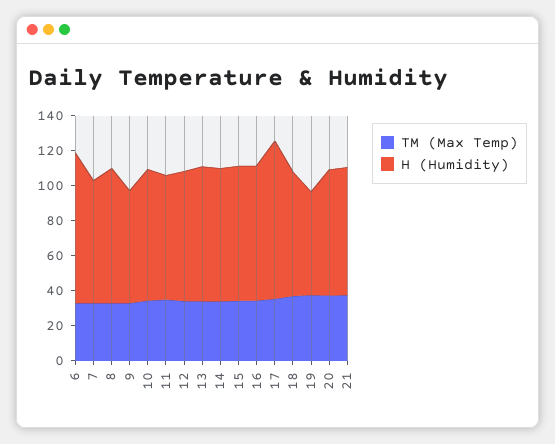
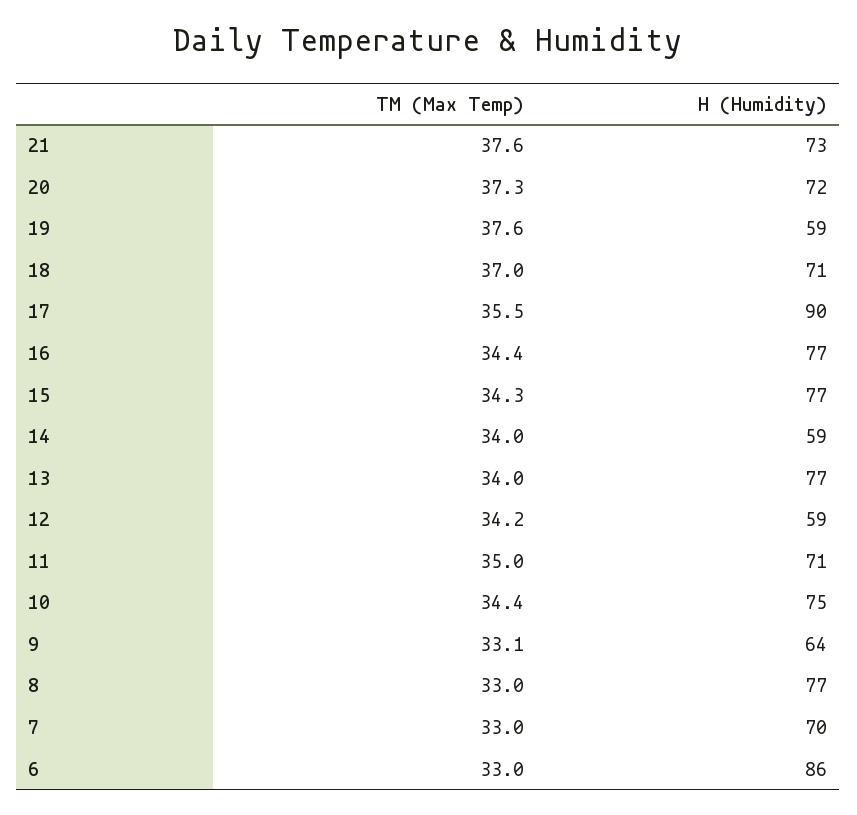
  {
    "TM (Max Temp)": {
      "6": 33,
      "7": 33,
      "8": 33,
      "9": 33.1,
      "10": 34.4,
      "11": 35,
      "12": 34.2,
      "13": 34,
      "14": 34,
      "15": 34.3,
      "16": 34.4,
      "17": 35.5,
      "18": 37,
      "19": 37.6,
      "20": 37.3,
      "21": 37.6
    },
    "H (Humidity)": {
      "6": 86,
      "7": 70,
      "8": 77,
      "9": 64,
      "10": 75,
      "11": 71,
-     "12": 75,
+     "12": 59,
      "13": 77,
-     "14": 75,
+     "14": 59,
      "15": 77,
      "16": 77,
      "17": 90,
      "18": 71,
      "19": 59,
      "20": 72,
      "21": 73
    }
  }

